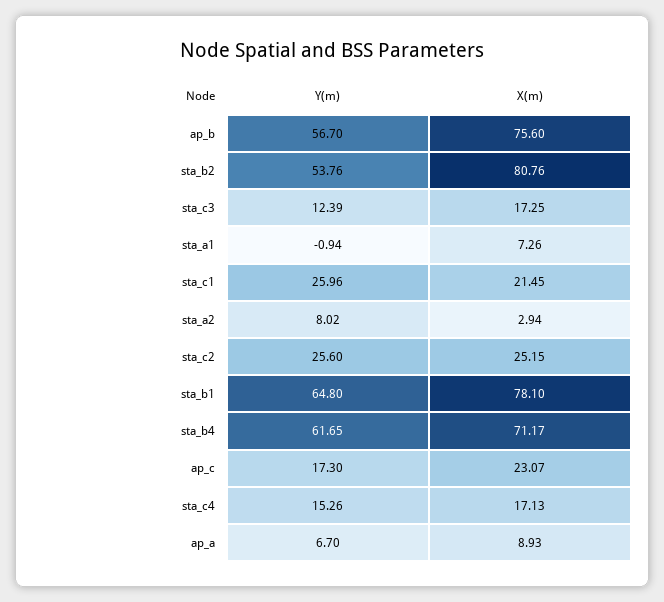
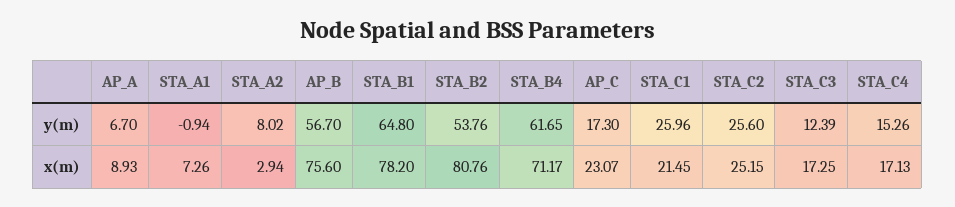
  {
    "Y(m)": {
      "ap_b": 56.7,
      "sta_b2": 53.76,
      "sta_c3": 12.39,
      "sta_a1": -0.94,
      "sta_c1": 25.96,
      "sta_a2": 8.02,
      "sta_c2": 25.6,
      "sta_b1": 64.8,
      "sta_b4": 61.65,
      "ap_c": 17.3,
      "sta_c4": 15.26,
      "ap_a": 6.7
    },
    "X(m)": {
      "ap_b": 75.6,
      "sta_b2": 80.76,
      "sta_c3": 17.25,
      "sta_a1": 7.26,
      "sta_c1": 21.45,
      "sta_a2": 2.94,
      "sta_c2": 25.15,
-     "sta_b1": 78.1,
+     "sta_b1": 78.2,
      "sta_b4": 71.17,
      "ap_c": 23.07,
      "sta_c4": 17.13,
      "ap_a": 8.93
    }
  }

